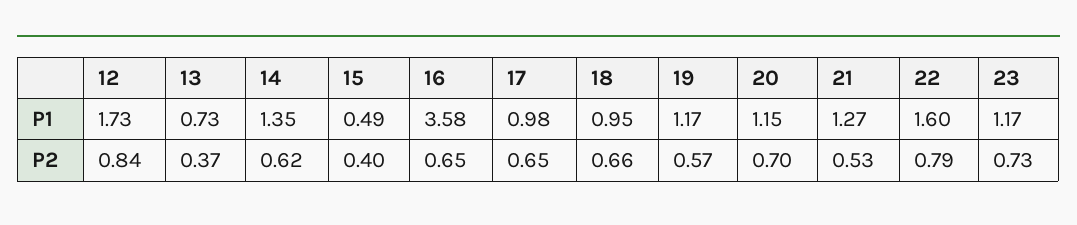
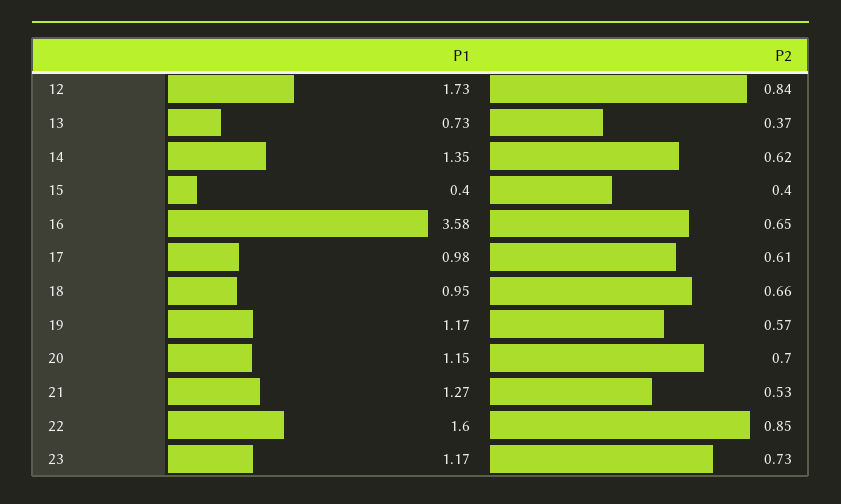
  {
    "12": {
      "P1": 1.73,
      "P2": 0.84
    },
    "13": {
      "P1": 0.73,
      "P2": 0.37
    },
    "14": {
      "P1": 1.35,
      "P2": 0.62
    },
    "15": {
-     "P1": 0.49,
+     "P1": 0.4,
      "P2": 0.4
    },
    "16": {
      "P1": 3.58,
      "P2": 0.65
    },
    "17": {
      "P1": 0.98,
-     "P2": 0.65
+     "P2": 0.61
    },
    "18": {
      "P1": 0.95,
      "P2": 0.66
    },
    "19": {
      "P1": 1.17,
      "P2": 0.57
    },
    "20": {
      "P1": 1.15,
      "P2": 0.7
    },
    "21": {
      "P1": 1.27,
      "P2": 0.53
    },
    "22": {
      "P1": 1.6,
-     "P2": 0.79
+     "P2": 0.85
    },
    "23": {
      "P1": 1.17,
      "P2": 0.73
    }
  }

